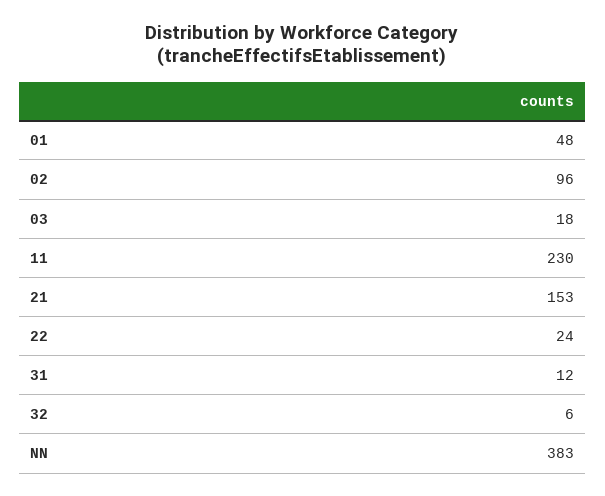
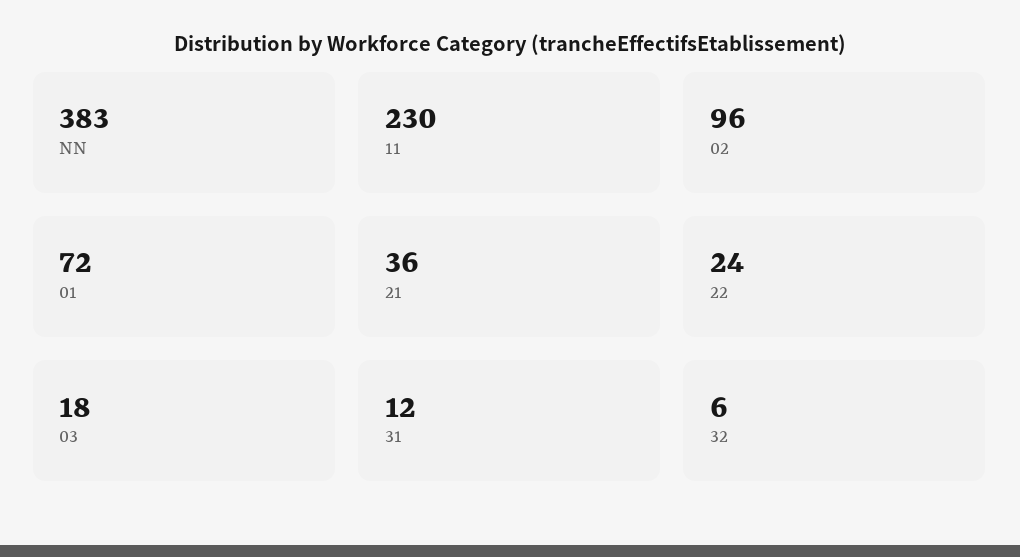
  {
-   "01": 48,
+   "01": 72,
    "02": 96,
    "03": 18,
    "11": 230,
-   "21": 153,
+   "21": 36,
    "22": 24,
    "31": 12,
    "32": 6,
    "NN": 383
  }

